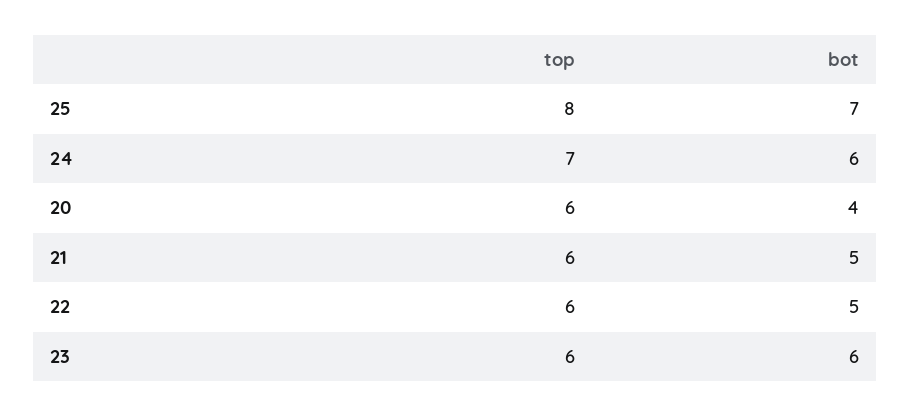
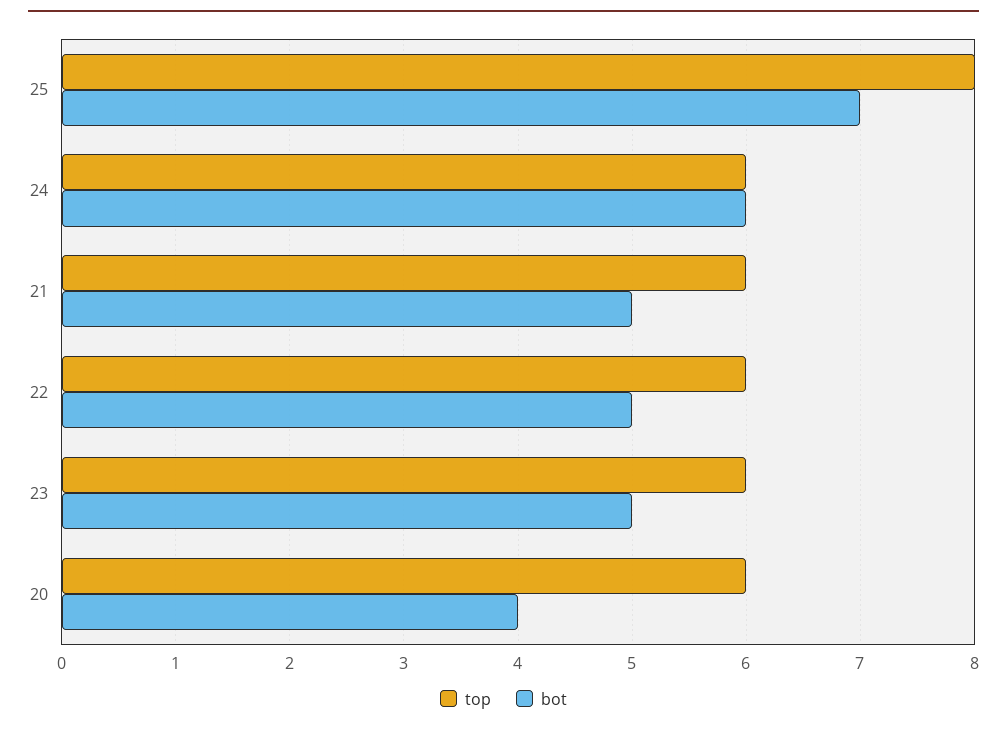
  {
    "top": {
      "25": 8,
-     "24": 7,
+     "24": 6,
      "20": 6,
      "21": 6,
      "22": 6,
      "23": 6
    },
    "bot": {
      "25": 7,
      "24": 6,
      "20": 4,
      "21": 5,
      "22": 5,
-     "23": 6
+     "23": 5
    }
  }

